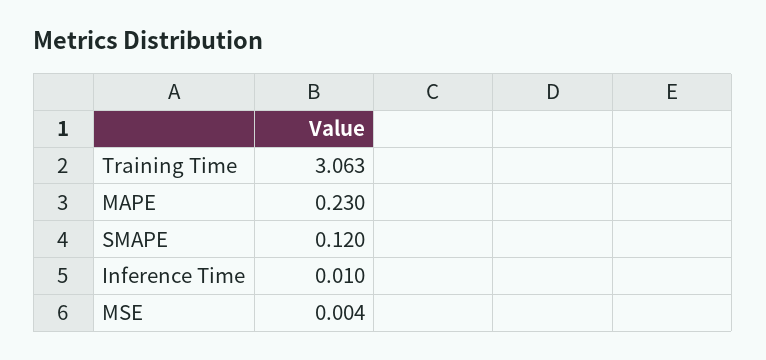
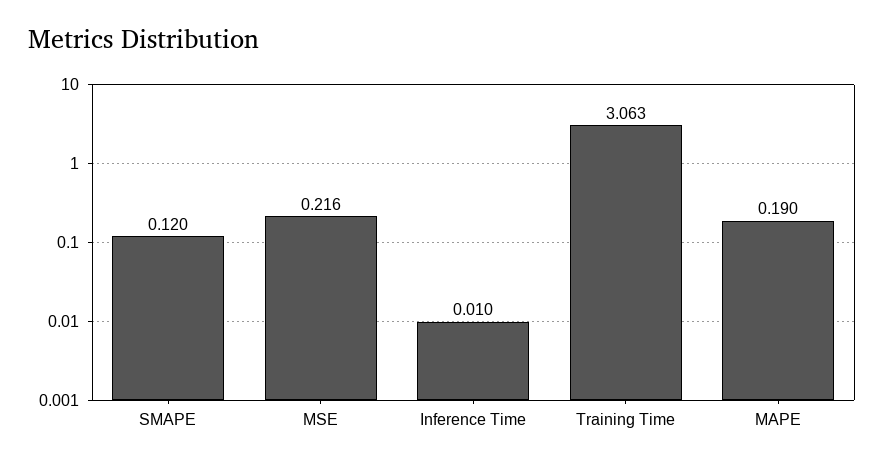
  {
    "Training Time": 3.063,
-   "MAPE": 0.23,
+   "MAPE": 0.19,
    "SMAPE": 0.12,
    "Inference Time": 0.01,
-   "MSE": 0.004
+   "MSE": 0.216
  }

